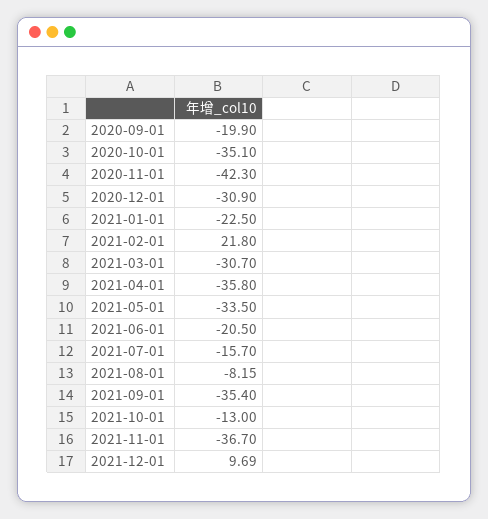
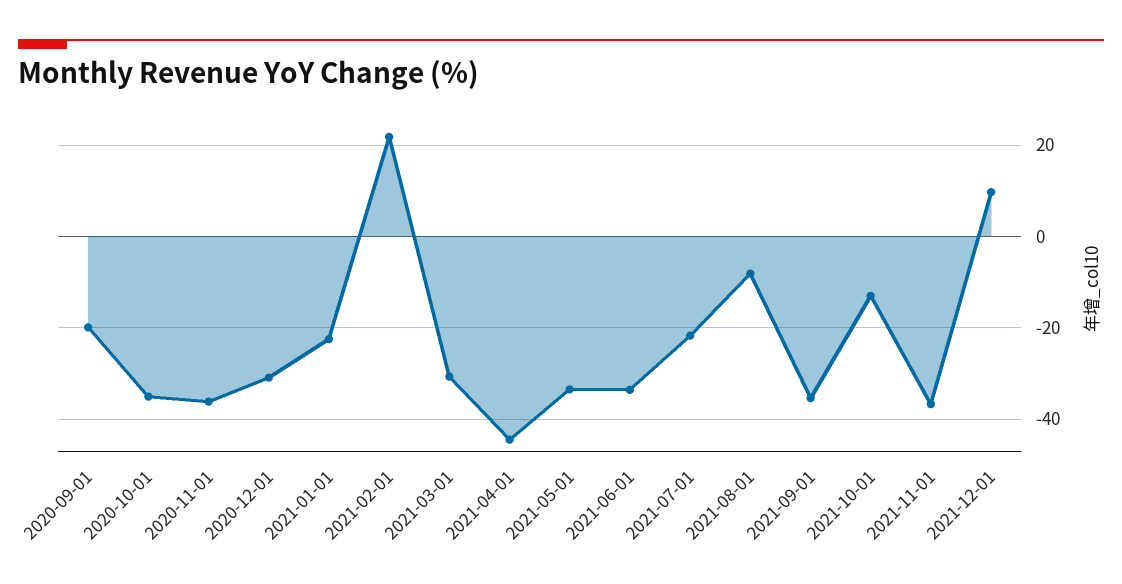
  {
    "2020-09-01": -19.9,
    "2020-10-01": -35.1,
-   "2020-11-01": -42.3,
+   "2020-11-01": -36,
    "2020-12-01": -30.9,
    "2021-01-01": -22.5,
    "2021-02-01": 21.8,
    "2021-03-01": -30.7,
-   "2021-04-01": -35.8,
+   "2021-04-01": -44,
    "2021-05-01": -33.5,
-   "2021-06-01": -20.5,
+   "2021-06-01": -34,
-   "2021-07-01": -15.7,
+   "2021-07-01": -22,
    "2021-08-01": -8.15,
    "2021-09-01": -35.4,
    "2021-10-01": -13,
    "2021-11-01": -36.7,
    "2021-12-01": 9.69
  }

